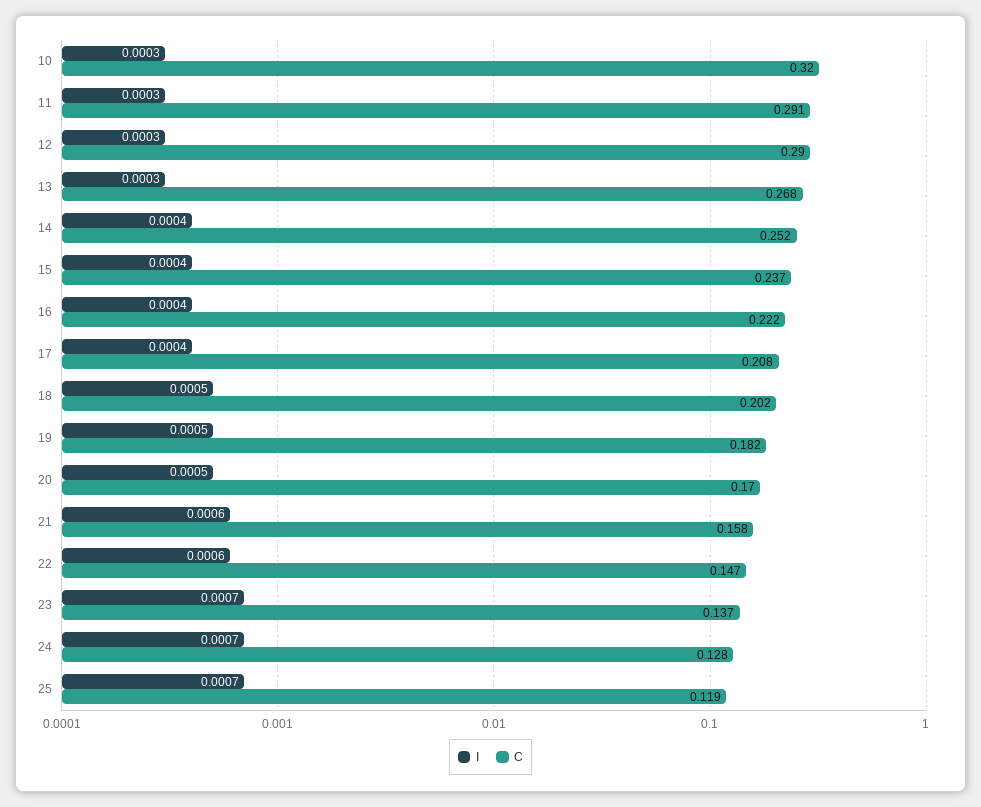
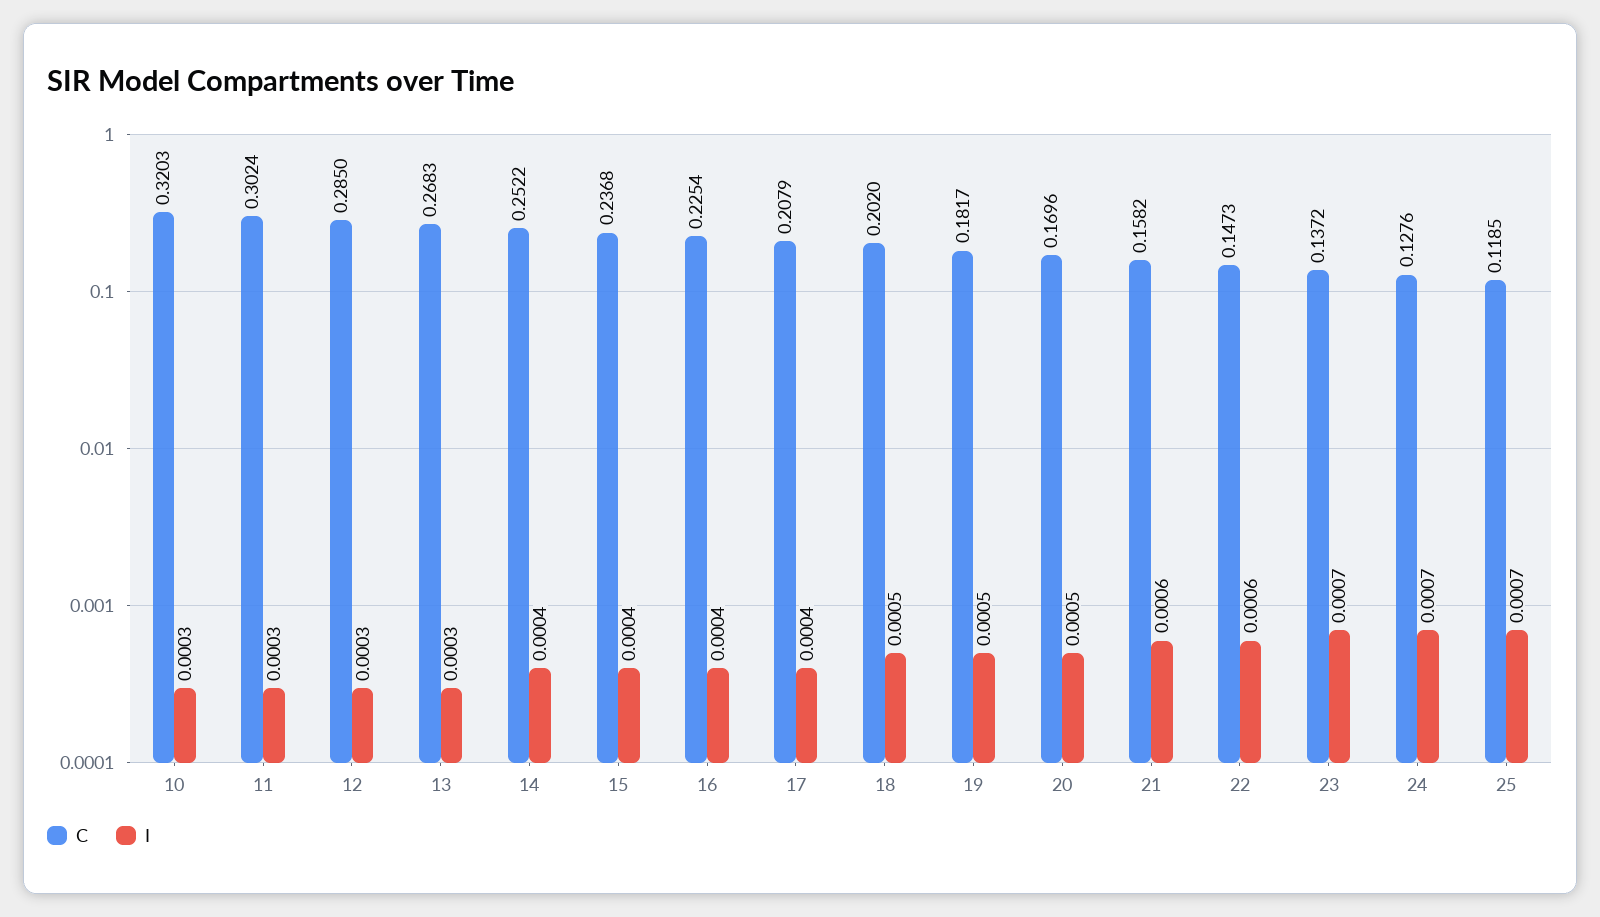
  {
    "I": {
      "10": 0.0003,
      "11": 0.0003,
      "12": 0.0003,
      "13": 0.0003,
      "14": 0.0004,
      "15": 0.0004,
      "16": 0.0004,
      "17": 0.0004,
      "18": 0.0005,
      "19": 0.0005,
      "20": 0.0005,
      "21": 0.0006,
      "22": 0.0006,
      "23": 0.0007,
      "24": 0.0007,
      "25": 0.0007
    },
    "C": {
      "10": 0.3203,
-     "11": 0.291,
+     "11": 0.3024,
-     "12": 0.29,
+     "12": 0.285,
      "13": 0.2683,
      "14": 0.2522,
      "15": 0.2368,
-     "16": 0.222,
+     "16": 0.2254,
      "17": 0.2079,
      "18": 0.202,
      "19": 0.1817,
      "20": 0.1696,
      "21": 0.1582,
      "22": 0.1473,
      "23": 0.1372,
      "24": 0.1276,
      "25": 0.1185
    }
  }

